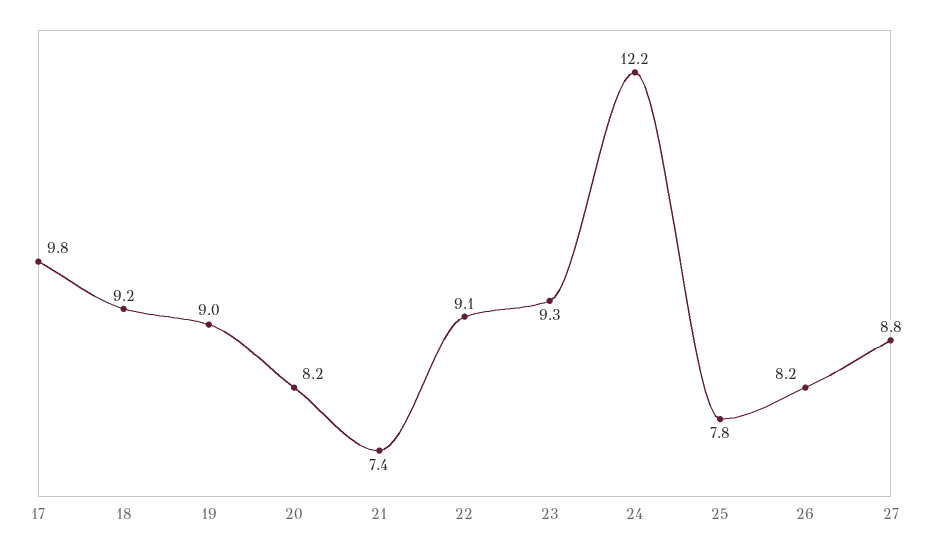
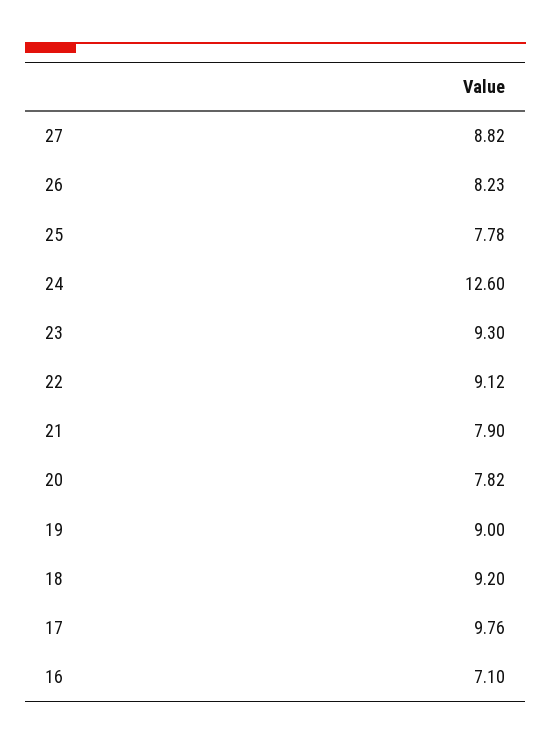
  {
    "17": 9.76,
    "18": 9.2,
    "19": 9,
-   "20": 8.2,
+   "20": 7.82,
-   "21": 7.4,
+   "21": 7.9,
    "22": 9.12,
    "23": 9.3,
-   "24": 12.2,
+   "24": 12.6,
    "25": 7.78,
    "26": 8.23,
-   "27": 8.82
+   "27": 8.82,
+   "16": 7.1
  }

